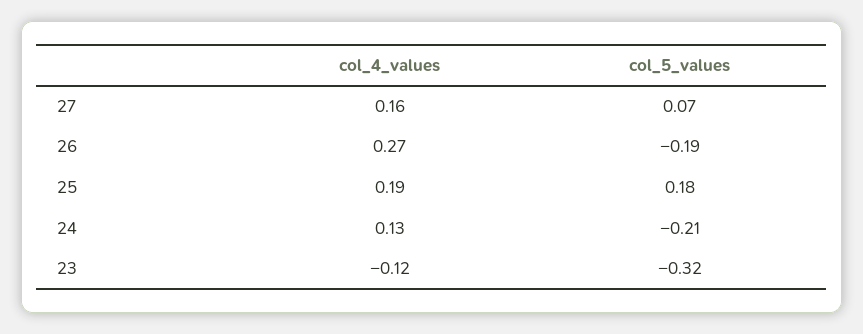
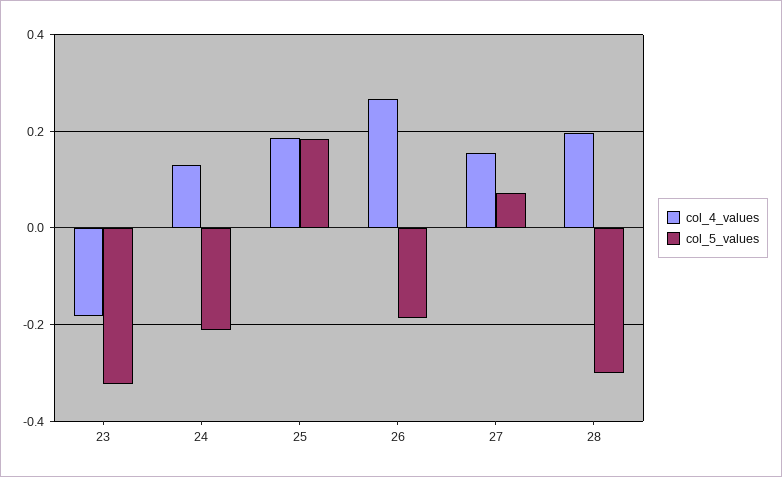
  {
    "col_4_values": {
      "27": 0.16,
      "26": 0.27,
      "25": 0.19,
      "24": 0.13,
-     "23": -0.12
+     "23": -0.18,
+     "28": 0.2
    },
    "col_5_values": {
      "27": 0.07,
      "26": -0.19,
      "25": 0.18,
      "24": -0.21,
-     "23": -0.32
+     "23": -0.32,
+     "28": -0.3
    }
  }

